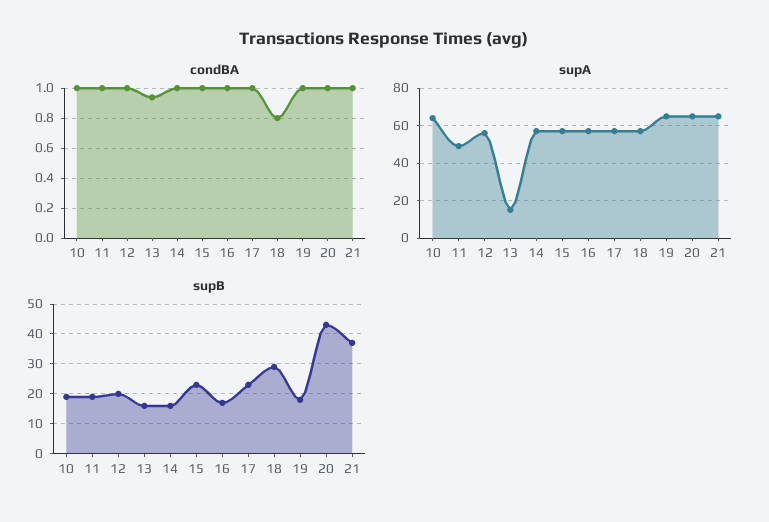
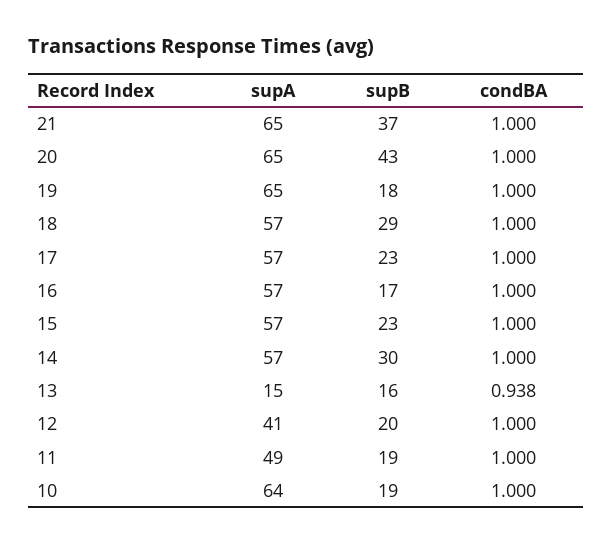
  {
    "condBA": {
      "10": 1,
      "11": 1,
      "12": 1,
      "13": 0.938,
      "14": 1,
      "15": 1,
      "16": 1,
      "17": 1,
-     "18": 0.8,
+     "18": 1,
      "19": 1,
      "20": 1,
      "21": 1
    },
    "supA": {
      "10": 64,
      "11": 49,
-     "12": 55,
+     "12": 41,
      "13": 15,
      "14": 57,
      "15": 57,
      "16": 57,
      "17": 57,
      "18": 57,
      "19": 65,
      "20": 65,
      "21": 65
    },
    "supB": {
      "10": 19,
      "11": 19,
      "12": 20,
      "13": 16,
-     "14": 15,
+     "14": 30,
      "15": 23,
      "16": 17,
      "17": 23,
      "18": 29,
      "19": 18,
      "20": 43,
      "21": 37
    }
  }

